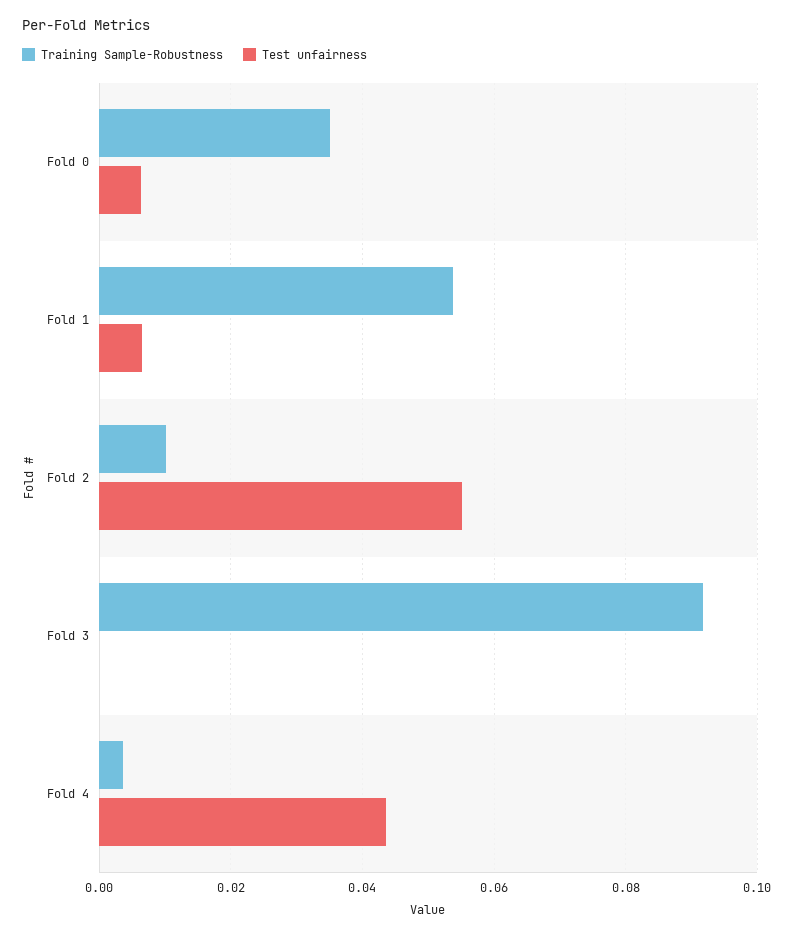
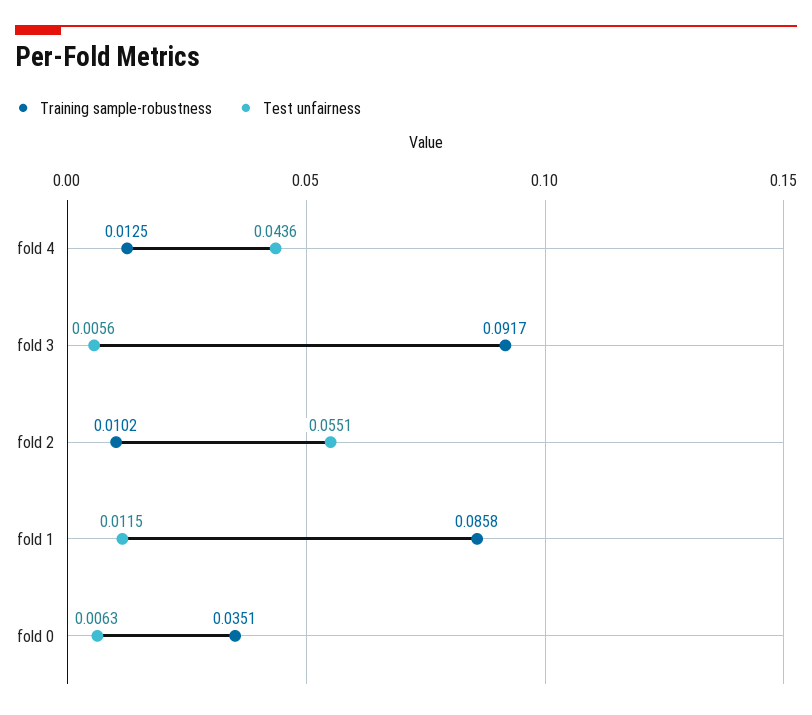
  {
    "Training Sample-Robustness": {
      "Fold 0": 0.0351,
-     "Fold 1": 0.054,
+     "Fold 1": 0.0858,
      "Fold 2": 0.0102,
      "Fold 3": 0.0917,
-     "Fold 4": 0.004
+     "Fold 4": 0.0125
    },
    "Test unfairness": {
      "Fold 0": 0.0063,
-     "Fold 1": 0.006,
+     "Fold 1": 0.0115,
      "Fold 2": 0.0551,
-     "Fold 3": 0,
+     "Fold 3": 0.0056,
      "Fold 4": 0.0436
    }
  }

